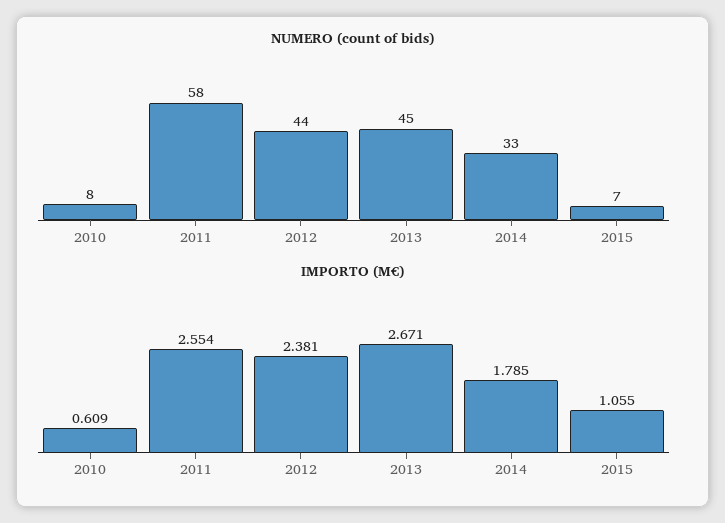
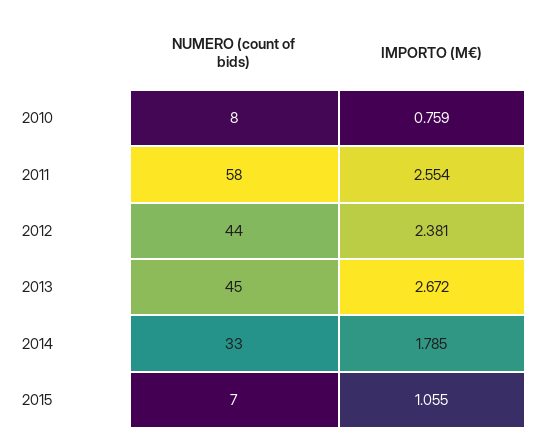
  {
    "NUMERO (count of bids)": {
      "2010": 8,
      "2011": 58,
      "2012": 44,
      "2013": 45,
      "2014": 33,
      "2015": 7
    },
    "IMPORTO (M€)": {
-     "2010": 0.609,
+     "2010": 0.759,
      "2011": 2.554,
      "2012": 2.381,
-     "2013": 2.671,
+     "2013": 2.672,
      "2014": 1.785,
      "2015": 1.055
    }
  }

